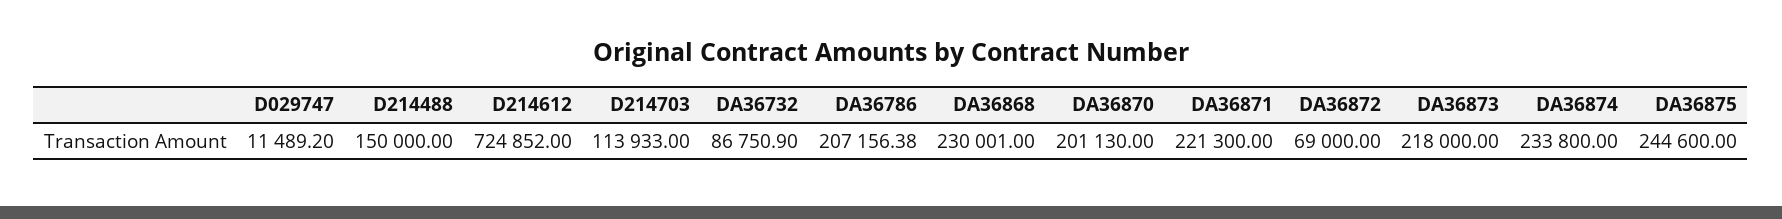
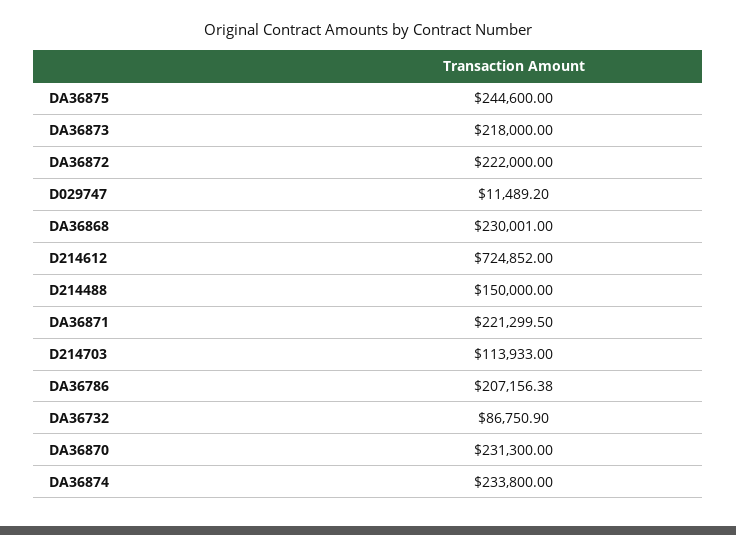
  {
    "D029747": 11489.2,
    "D214488": 150000,
    "D214612": 724852,
    "D214703": 113933,
    "DA36732": 86750.9,
    "DA36786": 207156.38,
    "DA36868": 230001,
-   "DA36870": 201130,
+   "DA36870": 231300,
-   "DA36871": 221300,
+   "DA36871": 221299.5,
-   "DA36872": 69000,
+   "DA36872": 222000,
    "DA36873": 218000,
    "DA36874": 233800,
    "DA36875": 244600
  }

